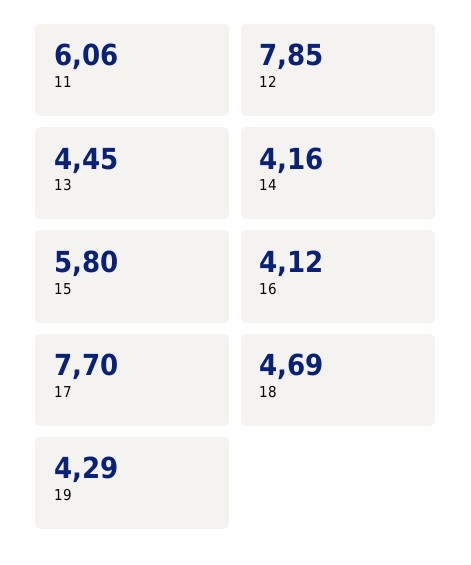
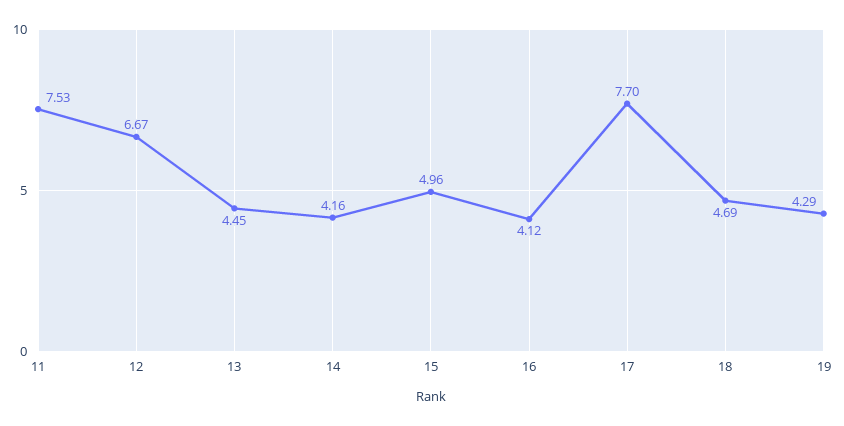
  {
-   "11": 6.06,
+   "11": 7.53,
-   "12": 7.85,
+   "12": 6.67,
    "13": 4.45,
    "14": 4.16,
-   "15": 5.8,
+   "15": 4.96,
    "16": 4.12,
    "17": 7.7,
    "18": 4.69,
    "19": 4.29
  }

